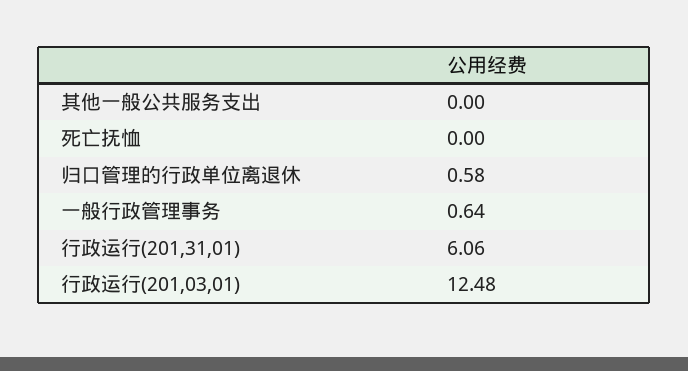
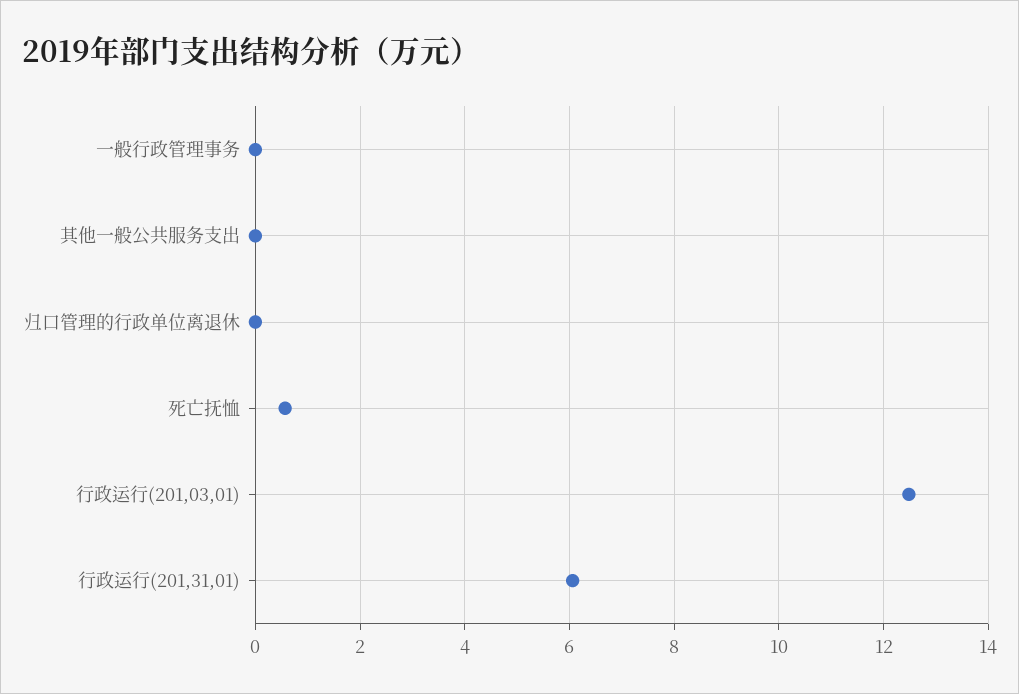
  {
    "其他一般公共服务支出": 0,
-   "死亡抚恤": 0,
+   "死亡抚恤": 0.6,
-   "归口管理的行政单位离退休": 0.58,
+   "归口管理的行政单位离退休": 0,
-   "一般行政管理事务": 0.64,
+   "一般行政管理事务": 0,
    "行政运行(201,31,01)": 6.06,
    "行政运行(201,03,01)": 12.48
  }

